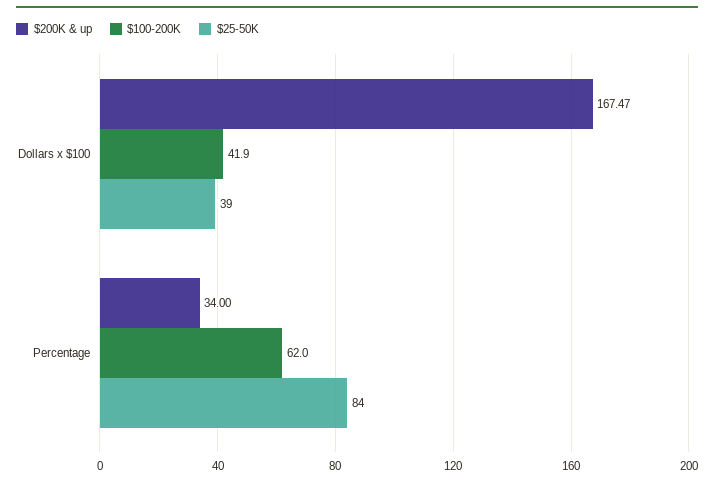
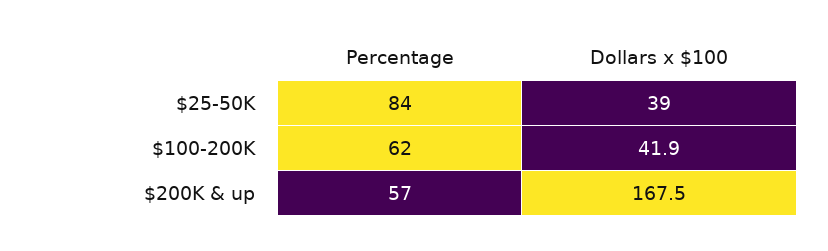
  {
    "$200K & up": {
      "Dollars x $100": 167.47,
-     "Percentage": 34
+     "Percentage": 57
    },
    "$100-200K": {
      "Dollars x $100": 41.9,
      "Percentage": 62
    },
    "$25-50K": {
      "Dollars x $100": 39,
      "Percentage": 84
    }
  }

